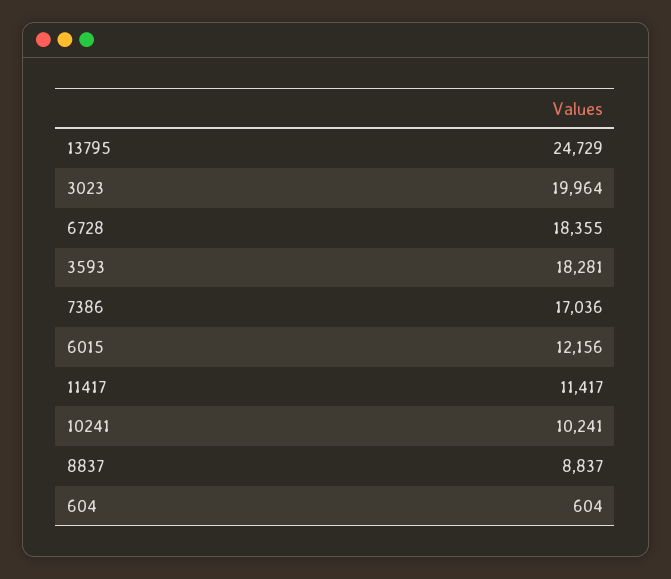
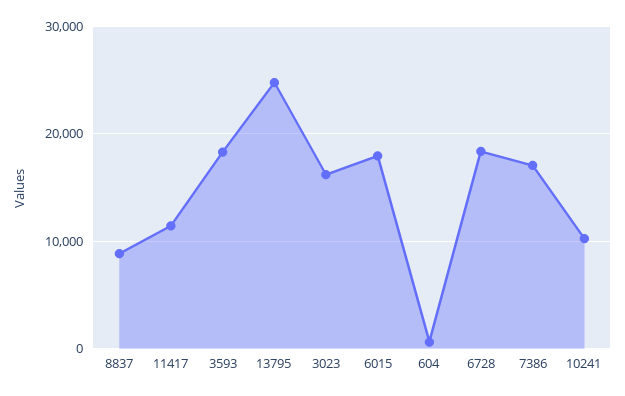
  {
    "13795": 24729,
-   "3023": 19964,
+   "3023": 16000,
    "6728": 18355,
    "3593": 18281,
    "7386": 17036,
-   "6015": 12156,
+   "6015": 18000,
    "11417": 11417,
    "10241": 10241,
    "8837": 8837,
    "604": 604
  }

